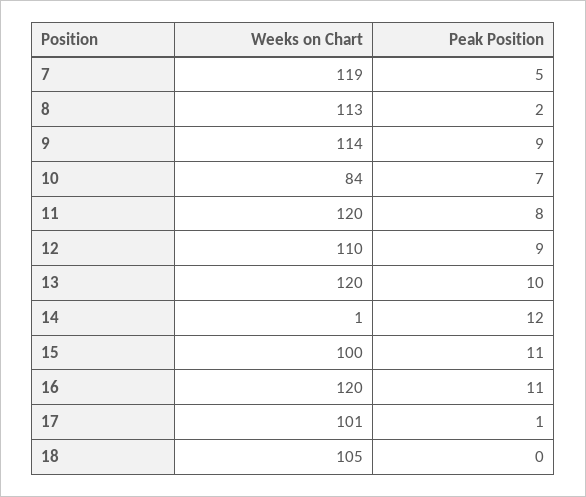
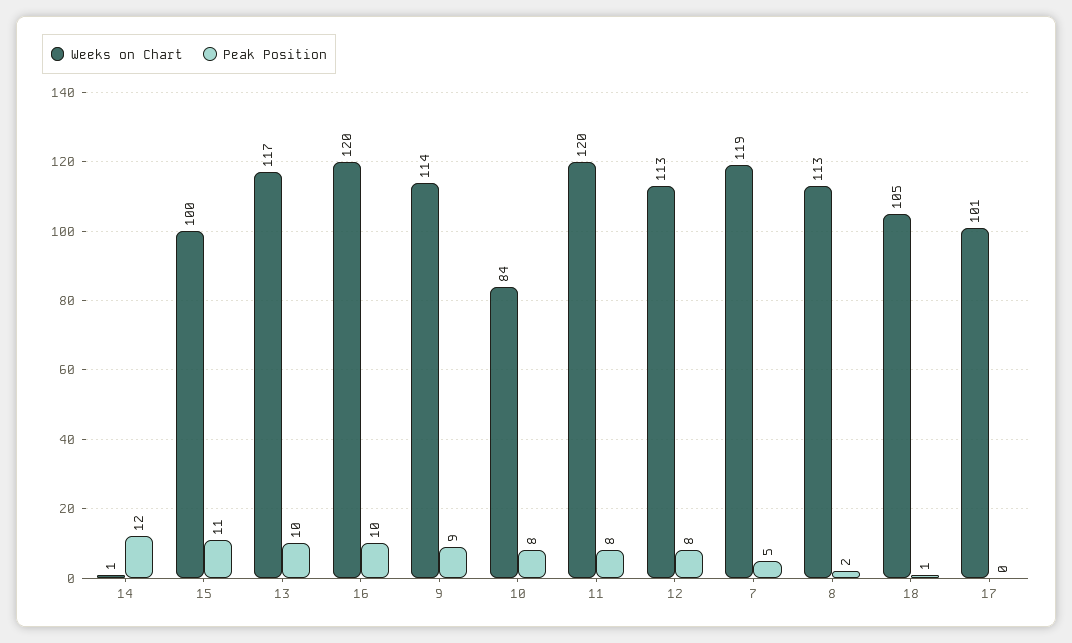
  {
    "Weeks on Chart": {
      "7": 119,
      "8": 113,
      "9": 114,
      "10": 84,
      "11": 120,
-     "12": 110,
+     "12": 113,
-     "13": 120,
+     "13": 117,
      "14": 1,
      "15": 100,
      "16": 120,
      "17": 101,
      "18": 105
    },
    "Peak Position": {
      "7": 5,
      "8": 2,
      "9": 9,
-     "10": 7,
+     "10": 8,
      "11": 8,
-     "12": 9,
+     "12": 8,
      "13": 10,
      "14": 12,
      "15": 11,
-     "16": 11,
+     "16": 10,
-     "17": 1,
+     "17": 0,
-     "18": 0
+     "18": 1
    }
  }

